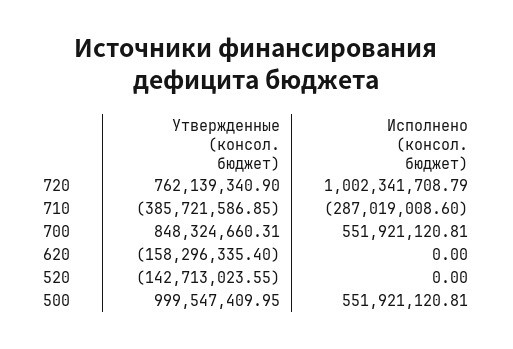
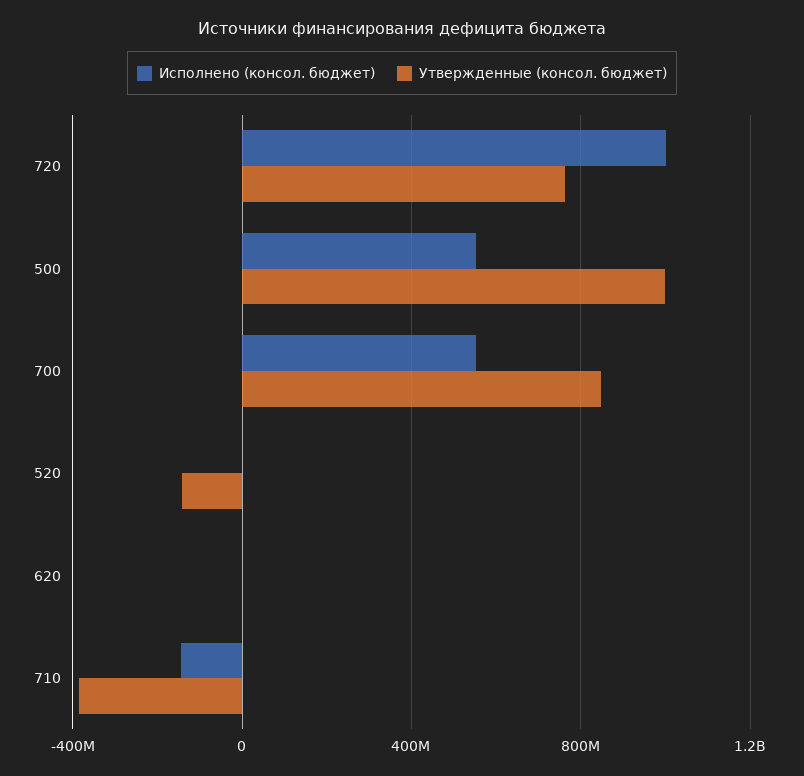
  {
    "Утвержденные (консол. бюджет)": {
      "720": 762139340.9,
      "710": -385721586.85,
      "700": 848324660.31,
-     "620": -158296335.4,
+     "620": 0,
      "520": -142713023.55,
      "500": 999547409.95
    },
    "Исполнено (консол. бюджет)": {
      "720": 1002341708.79,
-     "710": -287019008.6,
+     "710": -150000000,
      "700": 551921120.81,
      "620": 0,
      "520": 0,
      "500": 551921120.81
    }
  }

